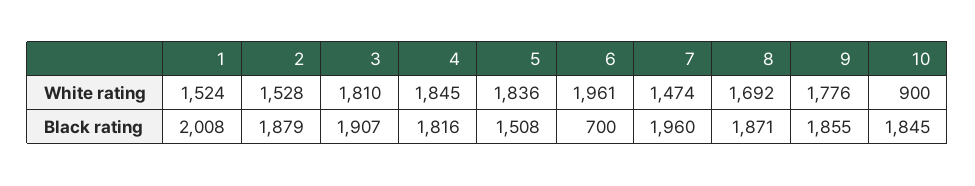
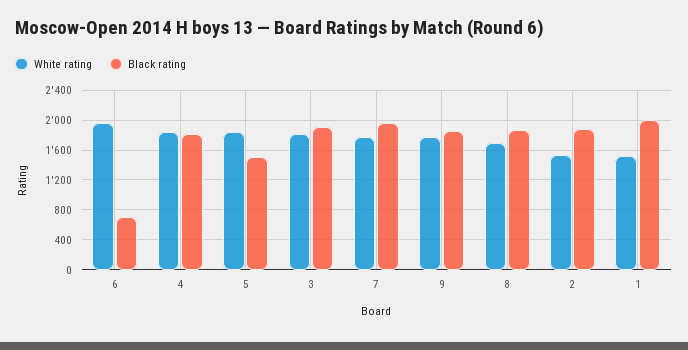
  {
    "White rating": {
      "1": 1524,
      "2": 1528,
      "3": 1810,
      "4": 1845,
      "5": 1836,
      "6": 1961,
-     "7": 1474,
+     "7": 1800,
      "8": 1692,
-     "9": 1776,
+     "9": 1776
-     "10": 900
    },
    "Black rating": {
      "1": 2008,
      "2": 1879,
      "3": 1907,
      "4": 1816,
      "5": 1508,
      "6": 700,
      "7": 1960,
      "8": 1871,
-     "9": 1855,
+     "9": 1855
-     "10": 1845
    }
  }

